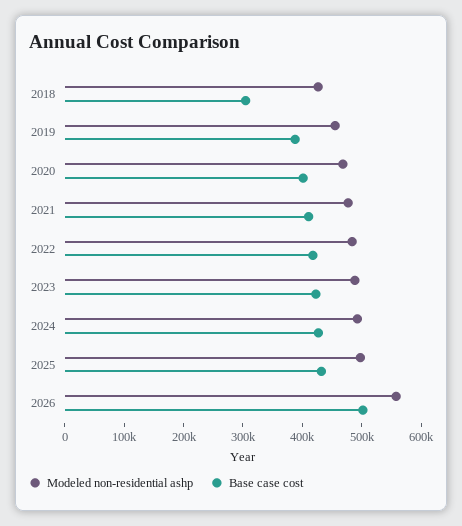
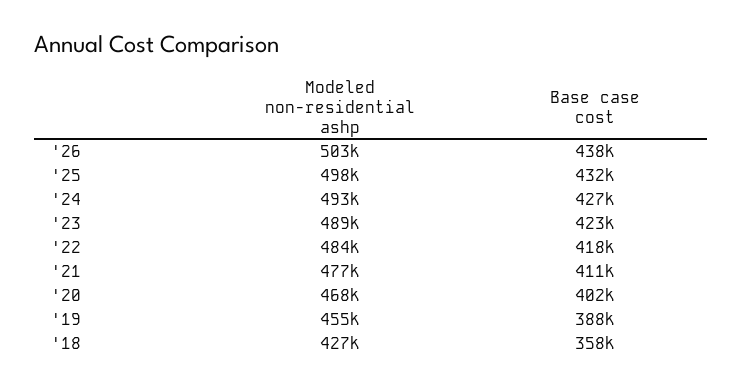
  {
    "Modeled non-residential ashp": {
      "2018": 427000,
      "2019": 455000,
      "2020": 468000,
      "2021": 477000,
      "2022": 484000,
      "2023": 489000,
      "2024": 493000,
      "2025": 498000,
-     "2026": 560000
+     "2026": 503000
    },
    "Base case cost": {
-     "2018": 300000,
+     "2018": 358000,
      "2019": 388000,
      "2020": 402000,
      "2021": 411000,
      "2022": 418000,
      "2023": 423000,
      "2024": 427000,
      "2025": 432000,
-     "2026": 500000
+     "2026": 438000
    }
  }

